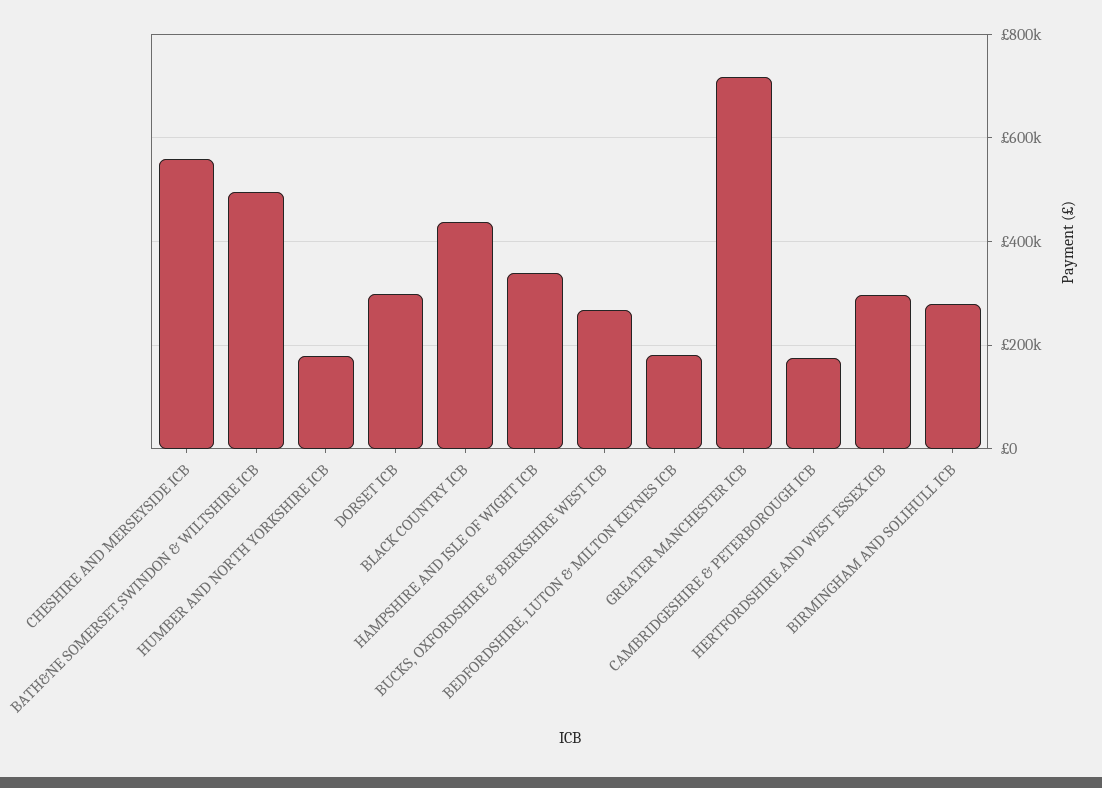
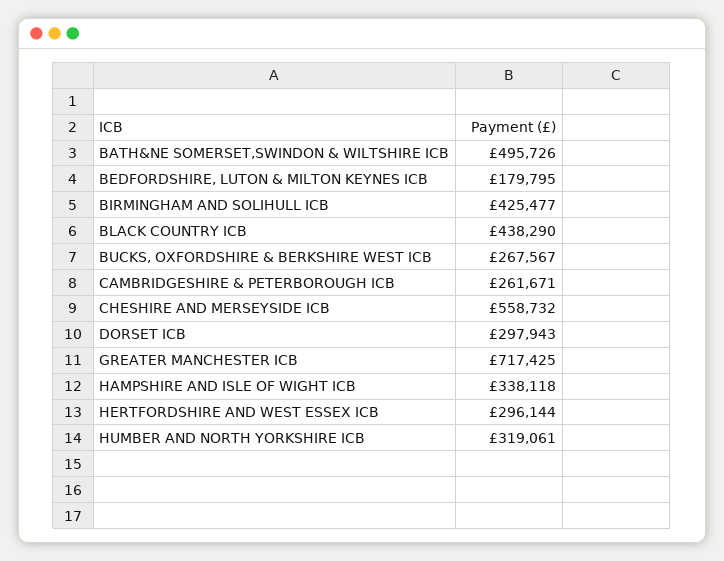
  {
    "CHESHIRE AND MERSEYSIDE ICB": 558732,
    "BATH&NE SOMERSET,SWINDON & WILTSHIRE ICB": 495726,
-   "HUMBER AND NORTH YORKSHIRE ICB": 180000,
+   "HUMBER AND NORTH YORKSHIRE ICB": 319061,
    "DORSET ICB": 297943,
    "BLACK COUNTRY ICB": 438290,
    "HAMPSHIRE AND ISLE OF WIGHT ICB": 338118,
    "BUCKS, OXFORDSHIRE & BERKSHIRE WEST ICB": 267567,
    "BEDFORDSHIRE, LUTON & MILTON KEYNES ICB": 179795,
    "GREATER MANCHESTER ICB": 717425,
-   "CAMBRIDGESHIRE & PETERBOROUGH ICB": 180000,
+   "CAMBRIDGESHIRE & PETERBOROUGH ICB": 261671,
    "HERTFORDSHIRE AND WEST ESSEX ICB": 296144,
-   "BIRMINGHAM AND SOLIHULL ICB": 280000
+   "BIRMINGHAM AND SOLIHULL ICB": 425477
  }

